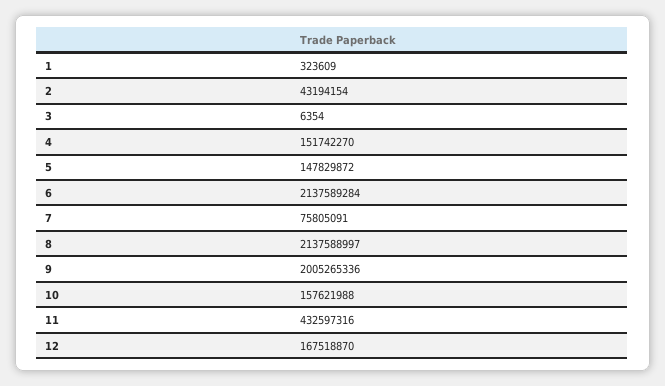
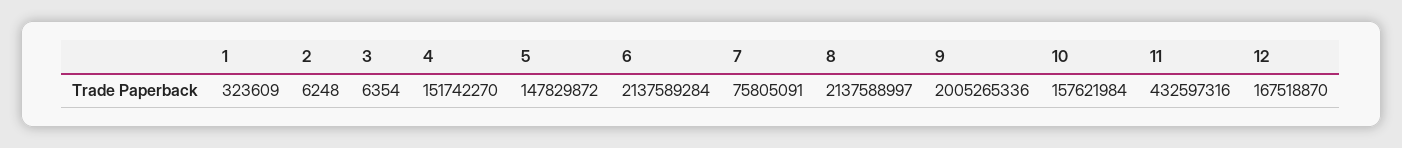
  {
    "1": 323609,
-   "2": 43194154,
+   "2": 6248,
    "3": 6354,
    "4": 151742270,
    "5": 147829872,
    "6": 2137589284,
    "7": 75805091,
    "8": 2137588997,
    "9": 2005265336,
-   "10": 157621988,
+   "10": 157621984,
    "11": 432597316,
    "12": 167518870
  }

